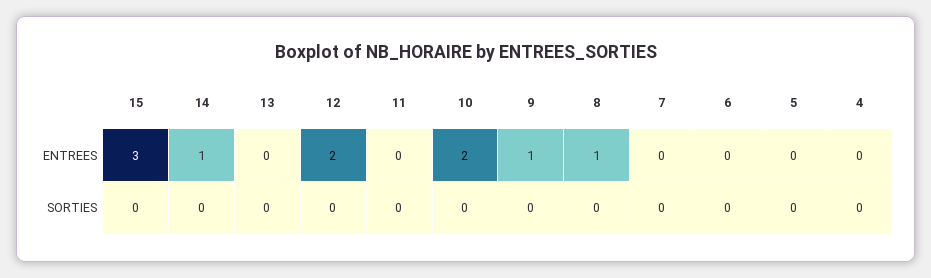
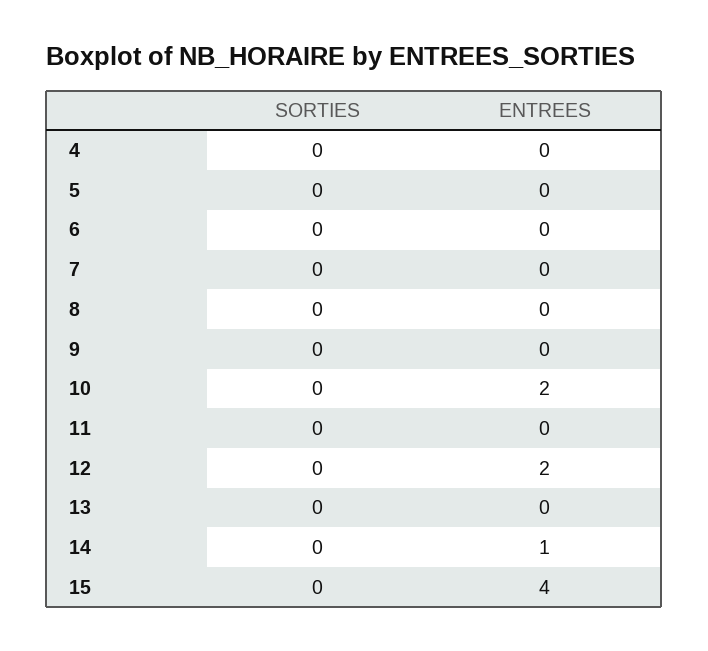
  {
    "15": {
-     "ENTREES": 3,
+     "ENTREES": 4,
      "SORTIES": 0
    },
    "14": {
      "ENTREES": 1,
      "SORTIES": 0
    },
    "13": {
      "ENTREES": 0,
      "SORTIES": 0
    },
    "12": {
      "ENTREES": 2,
      "SORTIES": 0
    },
    "11": {
      "ENTREES": 0,
      "SORTIES": 0
    },
    "10": {
      "ENTREES": 2,
      "SORTIES": 0
    },
    "9": {
-     "ENTREES": 1,
+     "ENTREES": 0,
      "SORTIES": 0
    },
    "8": {
-     "ENTREES": 1,
+     "ENTREES": 0,
      "SORTIES": 0
    },
    "7": {
      "ENTREES": 0,
      "SORTIES": 0
    },
    "6": {
      "ENTREES": 0,
      "SORTIES": 0
    },
    "5": {
      "ENTREES": 0,
      "SORTIES": 0
    },
    "4": {
      "ENTREES": 0,
      "SORTIES": 0
    }
  }

